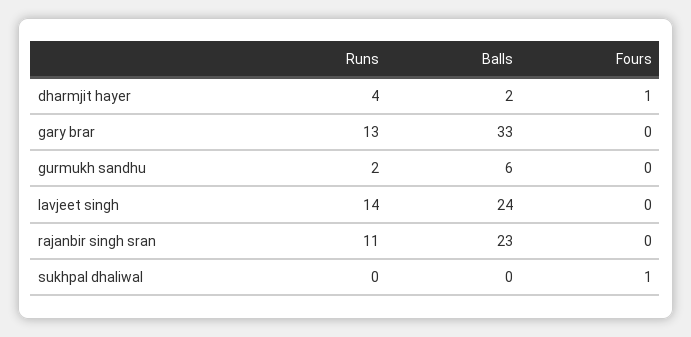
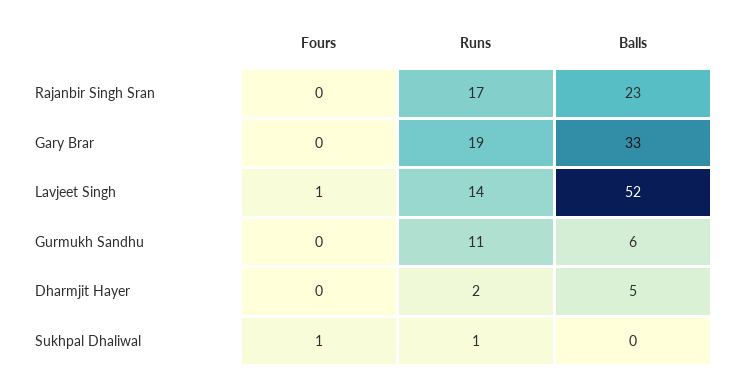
  {
    "Runs": {
-     "dharmjit hayer": 4,
+     "dharmjit hayer": 2,
-     "gary brar": 13,
+     "gary brar": 19,
-     "gurmukh sandhu": 2,
+     "gurmukh sandhu": 11,
      "lavjeet singh": 14,
-     "rajanbir singh sran": 11,
+     "rajanbir singh sran": 17,
-     "sukhpal dhaliwal": 0
+     "sukhpal dhaliwal": 1
    },
    "Balls": {
-     "dharmjit hayer": 2,
+     "dharmjit hayer": 5,
      "gary brar": 33,
      "gurmukh sandhu": 6,
-     "lavjeet singh": 24,
+     "lavjeet singh": 52,
      "rajanbir singh sran": 23,
      "sukhpal dhaliwal": 0
    },
    "Fours": {
-     "dharmjit hayer": 1,
+     "dharmjit hayer": 0,
      "gary brar": 0,
      "gurmukh sandhu": 0,
-     "lavjeet singh": 0,
+     "lavjeet singh": 1,
      "rajanbir singh sran": 0,
      "sukhpal dhaliwal": 1
    }
  }

